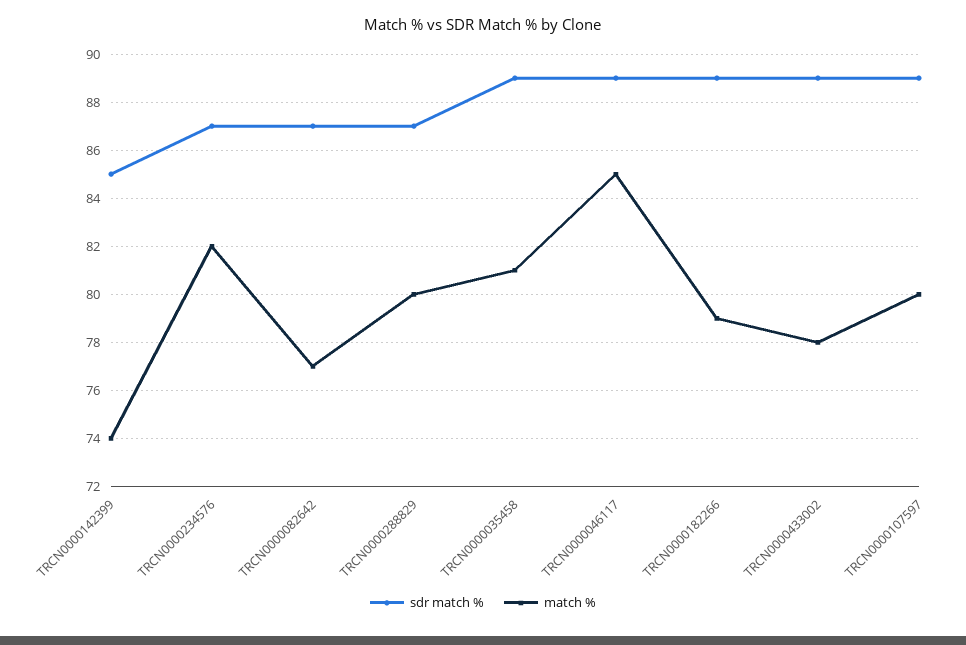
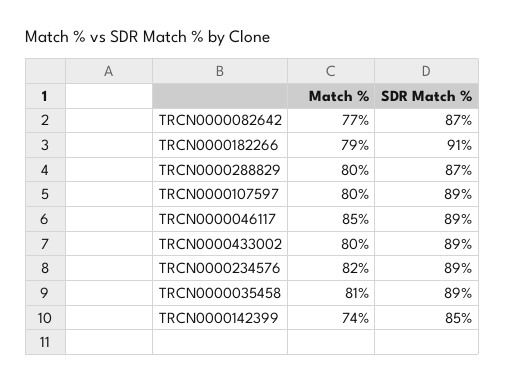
  {
    "sdr match %": {
      "TRCN0000142399": 85,
-     "TRCN0000234576": 87,
+     "TRCN0000234576": 89,
      "TRCN0000082642": 87,
      "TRCN0000288829": 87,
      "TRCN0000035458": 89,
      "TRCN0000046117": 89,
-     "TRCN0000182266": 89,
+     "TRCN0000182266": 91,
      "TRCN0000433002": 89,
      "TRCN0000107597": 89
    },
    "match %": {
      "TRCN0000142399": 74,
      "TRCN0000234576": 82,
      "TRCN0000082642": 77,
      "TRCN0000288829": 80,
      "TRCN0000035458": 81,
      "TRCN0000046117": 85,
      "TRCN0000182266": 79,
-     "TRCN0000433002": 78,
+     "TRCN0000433002": 80,
      "TRCN0000107597": 80
    }
  }

